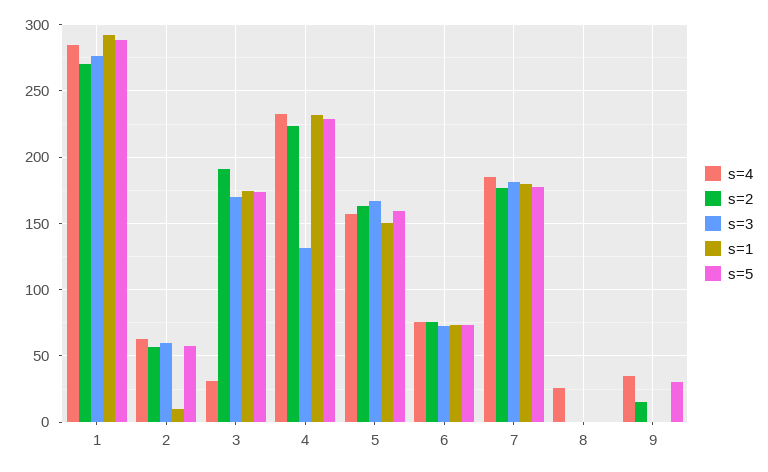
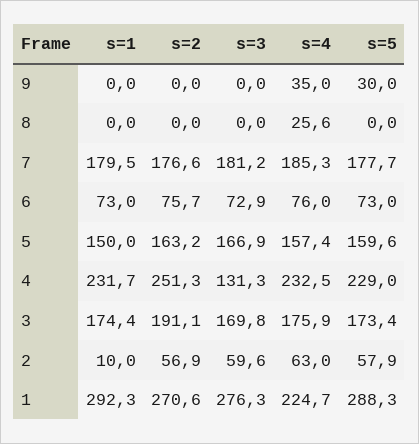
  {
    "s=4": {
-     "1": 285,
+     "1": 224.7,
      "2": 63,
-     "3": 30,
+     "3": 175.9,
      "4": 232.5,
      "5": 157.4,
      "6": 76,
      "7": 185.3,
      "8": 25.6,
      "9": 35
    },
    "s=2": {
      "1": 270.6,
      "2": 56.9,
      "3": 191.1,
-     "4": 225,
+     "4": 251.3,
      "5": 163.2,
      "6": 75.7,
      "7": 176.6,
      "8": 0,
-     "9": 15
+     "9": 0
    },
    "s=3": {
      "1": 276.3,
      "2": 59.6,
      "3": 169.8,
      "4": 131.3,
      "5": 166.9,
      "6": 72.9,
      "7": 181.2,
      "8": 0,
      "9": 0
    },
    "s=1": {
      "1": 292.3,
      "2": 10,
      "3": 174.4,
      "4": 231.7,
      "5": 150,
      "6": 73,
      "7": 179.5,
      "8": 0,
      "9": 0
    },
    "s=5": {
      "1": 288.3,
      "2": 57.9,
      "3": 173.4,
      "4": 229,
      "5": 159.6,
      "6": 73,
      "7": 177.7,
      "8": 0,
      "9": 30
    }
  }

